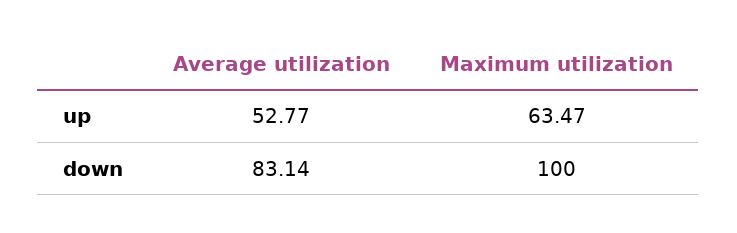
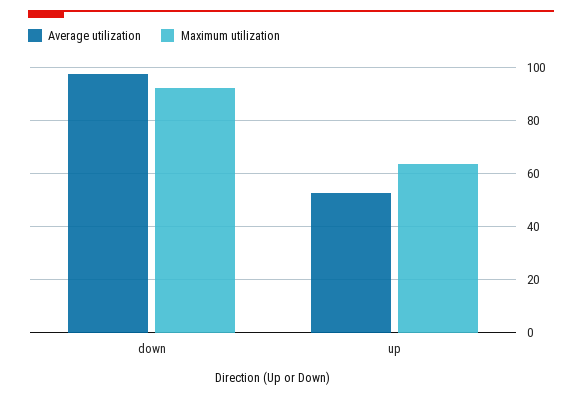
  {
    "Average utilization": {
      "up": 52.77,
-     "down": 83.14
+     "down": 97.5
    },
    "Maximum utilization": {
      "up": 63.47,
-     "down": 100
+     "down": 92.5
    }
  }

